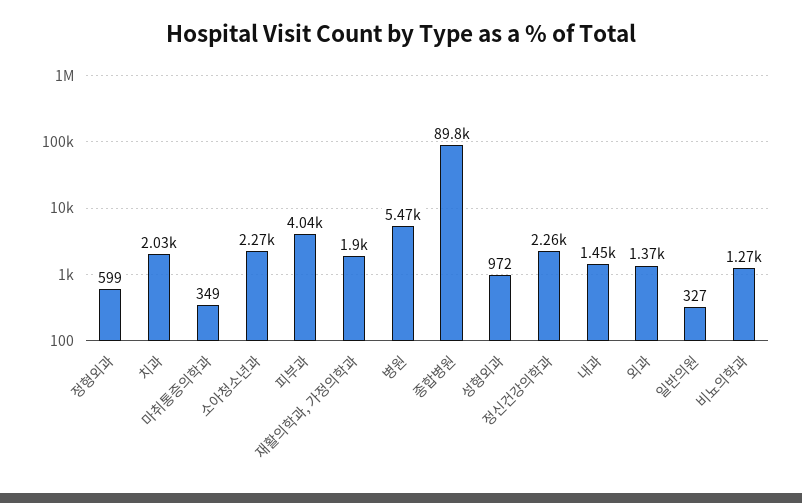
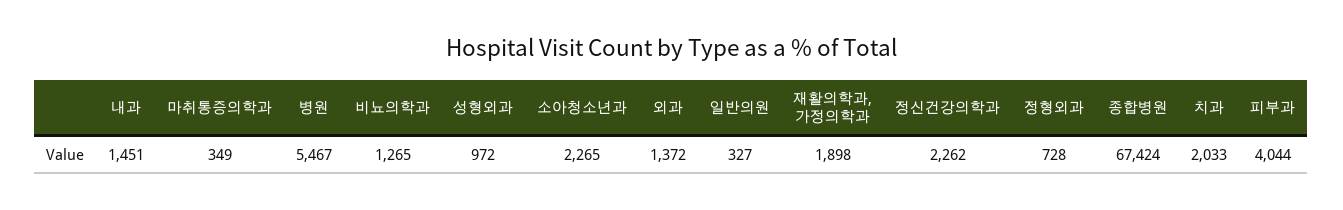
  {
-   "정형외과": 599,
+   "정형외과": 728,
    "치과": 2033,
    "마취통증의학과": 349,
    "소아청소년과": 2265,
    "피부과": 4044,
    "재활의학과, 가정의학과": 1898,
    "병원": 5467,
-   "종합병원": 89800,
+   "종합병원": 67424,
    "성형외과": 972,
    "정신건강의학과": 2262,
    "내과": 1451,
    "외과": 1372,
    "일반의원": 327,
    "비뇨의학과": 1265
  }

